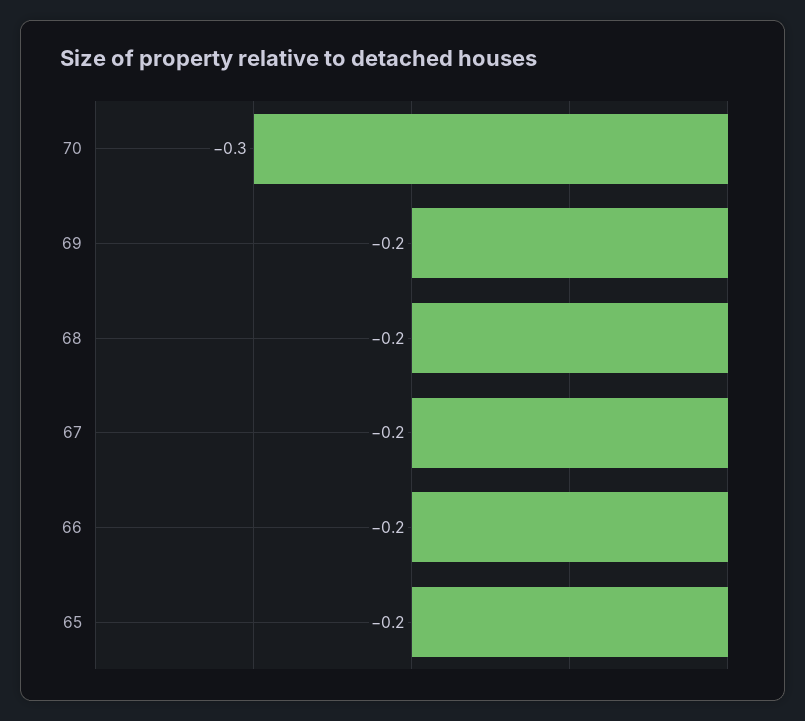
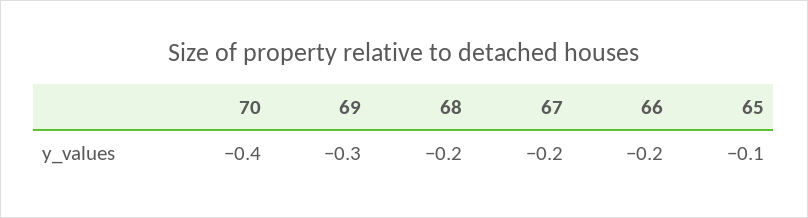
  {
-   "70": -0.3,
+   "70": -0.4,
-   "69": -0.2,
+   "69": -0.3,
    "68": -0.2,
    "67": -0.2,
    "66": -0.2,
-   "65": -0.2
+   "65": -0.1
  }

